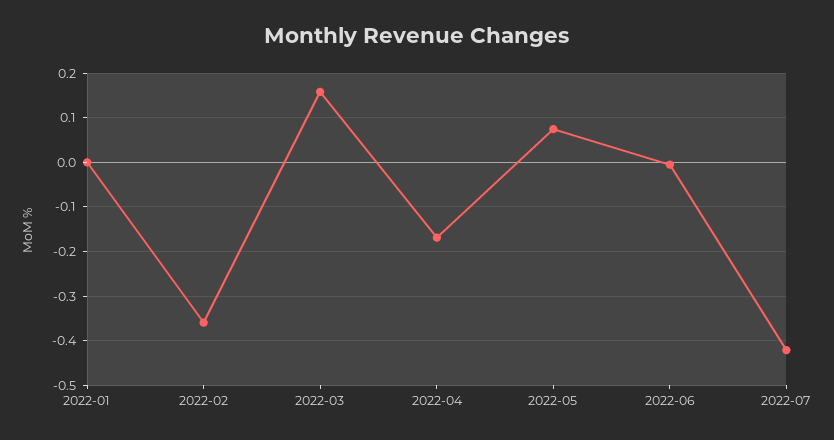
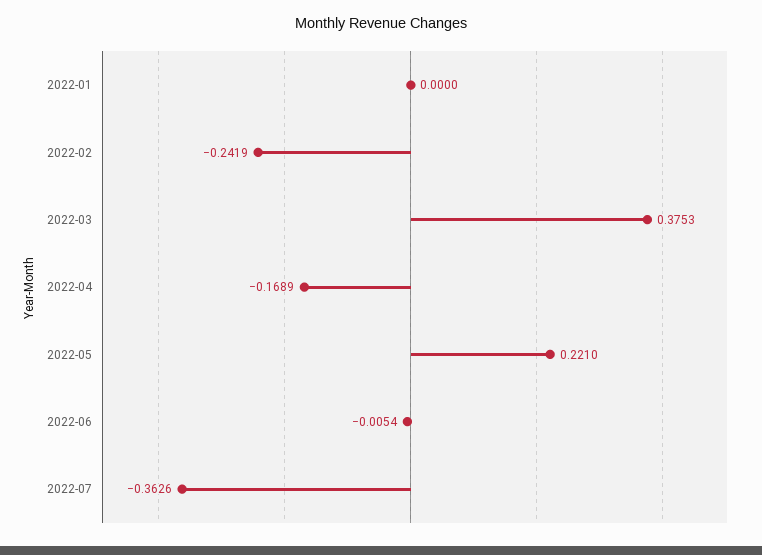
  {
    "2022-01": 0,
-   "2022-02": -0.36,
+   "2022-02": -0.2419,
-   "2022-03": 0.16,
+   "2022-03": 0.3753,
    "2022-04": -0.1689,
-   "2022-05": 0.08,
+   "2022-05": 0.221,
    "2022-06": -0.0054,
-   "2022-07": -0.42
+   "2022-07": -0.3626
  }

